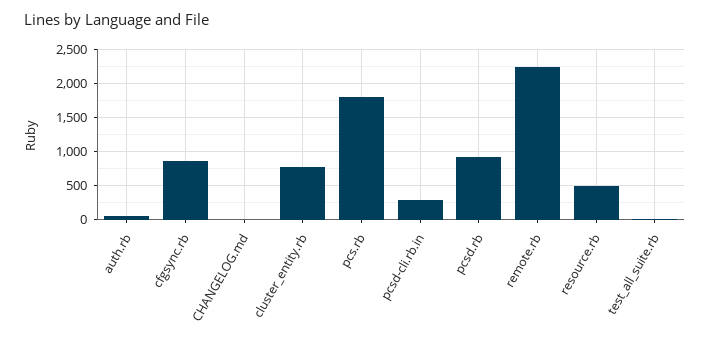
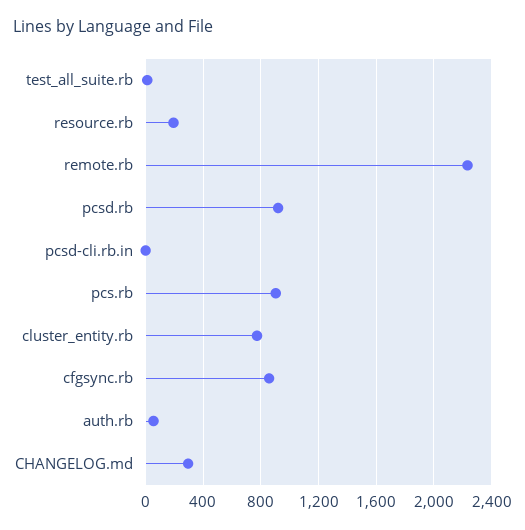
  {
    "auth.rb": 50,
    "cfgsync.rb": 850,
-   "CHANGELOG.md": 0,
+   "CHANGELOG.md": 300,
    "cluster_entity.rb": 750,
-   "pcs.rb": 1800,
+   "pcs.rb": 900,
-   "pcsd-cli.rb.in": 300,
+   "pcsd-cli.rb.in": 0,
    "pcsd.rb": 900,
    "remote.rb": 2250,
-   "resource.rb": 500,
+   "resource.rb": 200,
    "test_all_suite.rb": 0
  }

